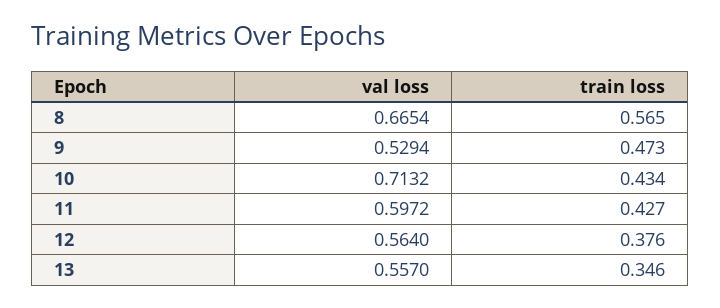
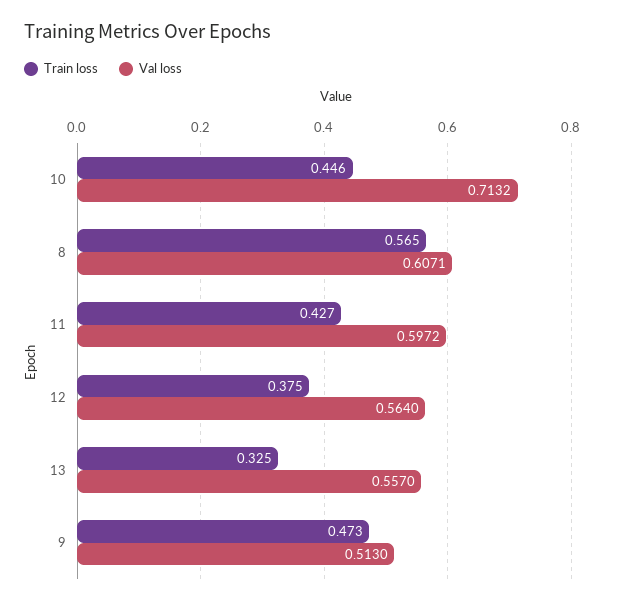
  {
    "val loss": {
-     "8": 0.6654,
+     "8": 0.6071,
-     "9": 0.5294,
+     "9": 0.513,
      "10": 0.7132,
      "11": 0.5972,
      "12": 0.564,
      "13": 0.557
    },
    "train loss": {
      "8": 0.565,
      "9": 0.473,
-     "10": 0.434,
+     "10": 0.446,
      "11": 0.427,
-     "12": 0.376,
+     "12": 0.375,
-     "13": 0.346
+     "13": 0.325
    }
  }

